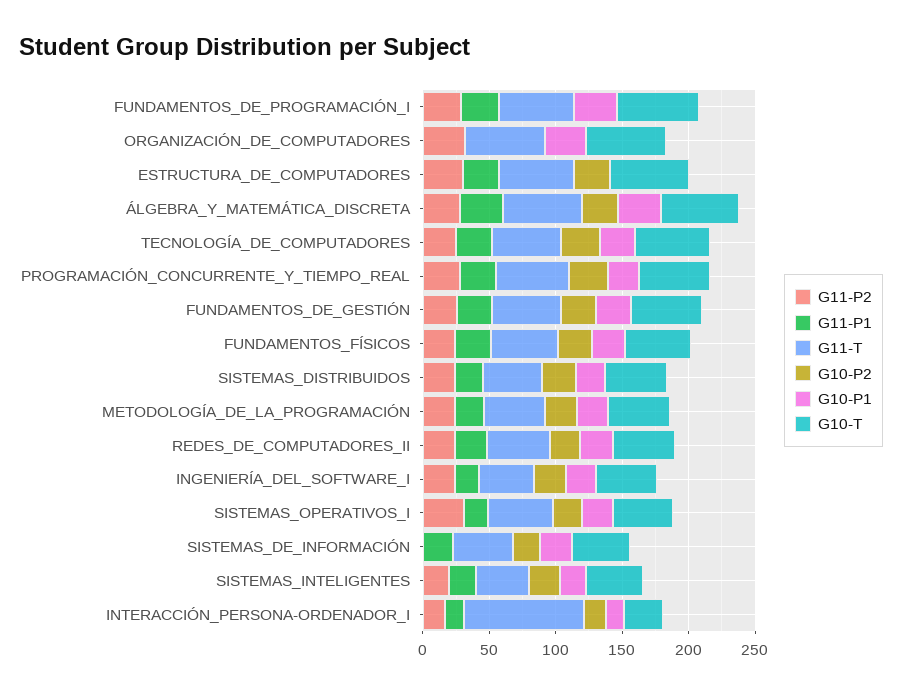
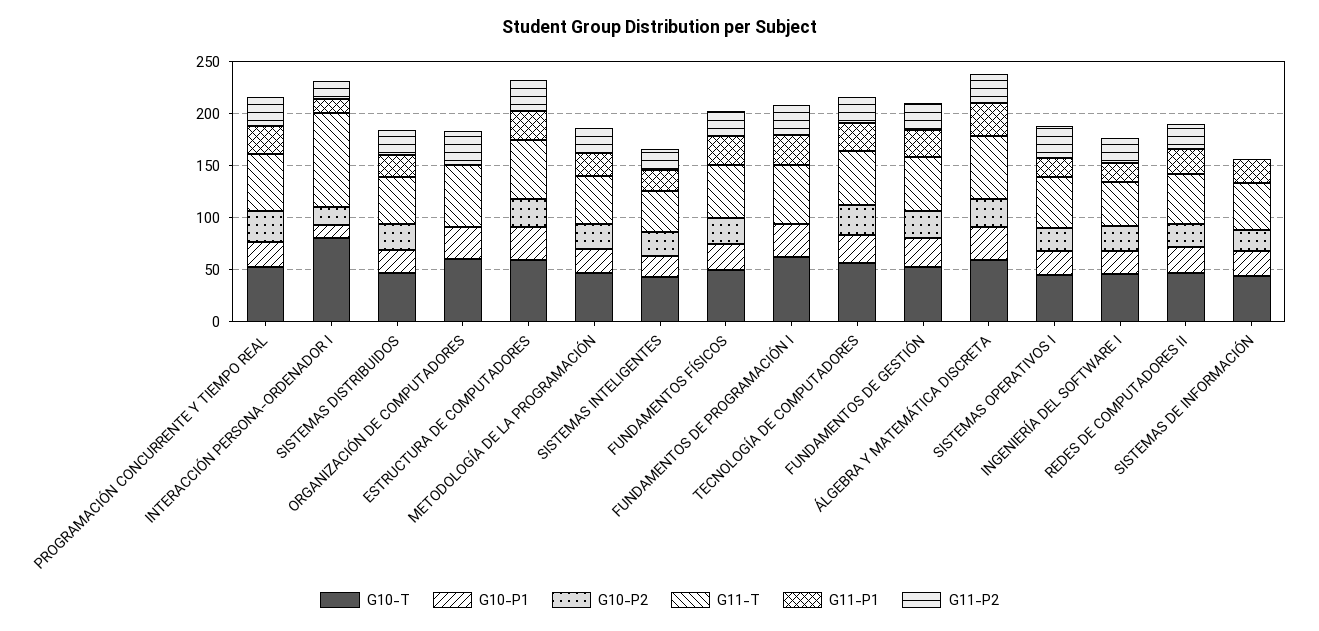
  {
    "G11-P2": {
      "FUNDAMENTOS_DE_PROGRAMACIÓN_I": 30,
      "ORGANIZACIÓN_DE_COMPUTADORES": 30,
      "ESTRUCTURA_DE_COMPUTADORES": 30,
      "ÁLGEBRA_Y_MATEMÁTICA_DISCRETA": 30,
      "TECNOLOGÍA_DE_COMPUTADORES": 30,
      "PROGRAMACIÓN_CONCURRENTE_Y_TIEMPO_REAL": 30,
      "FUNDAMENTOS_DE_GESTIÓN": 30,
      "FUNDAMENTOS_FÍSICOS": 20,
      "SISTEMAS_DISTRIBUIDOS": 20,
      "METODOLOGÍA_DE_LA_PROGRAMACIÓN": 20,
      "REDES_DE_COMPUTADORES_II": 20,
      "INGENIERÍA_DEL_SOFTWARE_I": 20,
      "SISTEMAS_OPERATIVOS_I": 30,
      "SISTEMAS_DE_INFORMACIÓN": 0,
      "SISTEMAS_INTELIGENTES": 20,
      "INTERACCIÓN_PERSONA-ORDENADOR_I": 20
    },
    "G11-P1": {
      "FUNDAMENTOS_DE_PROGRAMACIÓN_I": 30,
      "ORGANIZACIÓN_DE_COMPUTADORES": 0,
      "ESTRUCTURA_DE_COMPUTADORES": 30,
      "ÁLGEBRA_Y_MATEMÁTICA_DISCRETA": 30,
      "TECNOLOGÍA_DE_COMPUTADORES": 30,
      "PROGRAMACIÓN_CONCURRENTE_Y_TIEMPO_REAL": 30,
      "FUNDAMENTOS_DE_GESTIÓN": 30,
      "FUNDAMENTOS_FÍSICOS": 30,
      "SISTEMAS_DISTRIBUIDOS": 20,
      "METODOLOGÍA_DE_LA_PROGRAMACIÓN": 20,
      "REDES_DE_COMPUTADORES_II": 20,
      "INGENIERÍA_DEL_SOFTWARE_I": 20,
      "SISTEMAS_OPERATIVOS_I": 20,
      "SISTEMAS_DE_INFORMACIÓN": 20,
      "SISTEMAS_INTELIGENTES": 20,
      "INTERACCIÓN_PERSONA-ORDENADOR_I": 10
    },
    "G11-T": {
      "FUNDAMENTOS_DE_PROGRAMACIÓN_I": 60,
      "ORGANIZACIÓN_DE_COMPUTADORES": 60,
      "ESTRUCTURA_DE_COMPUTADORES": 60,
      "ÁLGEBRA_Y_MATEMÁTICA_DISCRETA": 60,
      "TECNOLOGÍA_DE_COMPUTADORES": 50,
      "PROGRAMACIÓN_CONCURRENTE_Y_TIEMPO_REAL": 60,
      "FUNDAMENTOS_DE_GESTIÓN": 50,
      "FUNDAMENTOS_FÍSICOS": 50,
      "SISTEMAS_DISTRIBUIDOS": 50,
      "METODOLOGÍA_DE_LA_PROGRAMACIÓN": 50,
      "REDES_DE_COMPUTADORES_II": 50,
      "INGENIERÍA_DEL_SOFTWARE_I": 40,
      "SISTEMAS_OPERATIVOS_I": 50,
      "SISTEMAS_DE_INFORMACIÓN": 50,
      "SISTEMAS_INTELIGENTES": 40,
      "INTERACCIÓN_PERSONA-ORDENADOR_I": 90
    },
    "G10-P2": {
      "FUNDAMENTOS_DE_PROGRAMACIÓN_I": 0,
      "ORGANIZACIÓN_DE_COMPUTADORES": 0,
      "ESTRUCTURA_DE_COMPUTADORES": 30,
      "ÁLGEBRA_Y_MATEMÁTICA_DISCRETA": 30,
      "TECNOLOGÍA_DE_COMPUTADORES": 30,
      "PROGRAMACIÓN_CONCURRENTE_Y_TIEMPO_REAL": 30,
      "FUNDAMENTOS_DE_GESTIÓN": 30,
      "FUNDAMENTOS_FÍSICOS": 30,
      "SISTEMAS_DISTRIBUIDOS": 30,
      "METODOLOGÍA_DE_LA_PROGRAMACIÓN": 20,
      "REDES_DE_COMPUTADORES_II": 20,
      "INGENIERÍA_DEL_SOFTWARE_I": 20,
      "SISTEMAS_OPERATIVOS_I": 20,
      "SISTEMAS_DE_INFORMACIÓN": 20,
      "SISTEMAS_INTELIGENTES": 20,
      "INTERACCIÓN_PERSONA-ORDENADOR_I": 20
    },
    "G10-P1": {
      "FUNDAMENTOS_DE_PROGRAMACIÓN_I": 30,
      "ORGANIZACIÓN_DE_COMPUTADORES": 30,
-     "ESTRUCTURA_DE_COMPUTADORES": 0,
+     "ESTRUCTURA_DE_COMPUTADORES": 30,
      "ÁLGEBRA_Y_MATEMÁTICA_DISCRETA": 30,
      "TECNOLOGÍA_DE_COMPUTADORES": 30,
      "PROGRAMACIÓN_CONCURRENTE_Y_TIEMPO_REAL": 20,
      "FUNDAMENTOS_DE_GESTIÓN": 30,
      "FUNDAMENTOS_FÍSICOS": 30,
      "SISTEMAS_DISTRIBUIDOS": 20,
      "METODOLOGÍA_DE_LA_PROGRAMACIÓN": 20,
      "REDES_DE_COMPUTADORES_II": 30,
      "INGENIERÍA_DEL_SOFTWARE_I": 20,
      "SISTEMAS_OPERATIVOS_I": 20,
      "SISTEMAS_DE_INFORMACIÓN": 20,
      "SISTEMAS_INTELIGENTES": 20,
      "INTERACCIÓN_PERSONA-ORDENADOR_I": 10
    },
    "G10-T": {
      "FUNDAMENTOS_DE_PROGRAMACIÓN_I": 60,
      "ORGANIZACIÓN_DE_COMPUTADORES": 60,
      "ESTRUCTURA_DE_COMPUTADORES": 60,
      "ÁLGEBRA_Y_MATEMÁTICA_DISCRETA": 60,
      "TECNOLOGÍA_DE_COMPUTADORES": 60,
      "PROGRAMACIÓN_CONCURRENTE_Y_TIEMPO_REAL": 50,
      "FUNDAMENTOS_DE_GESTIÓN": 50,
      "FUNDAMENTOS_FÍSICOS": 50,
      "SISTEMAS_DISTRIBUIDOS": 50,
      "METODOLOGÍA_DE_LA_PROGRAMACIÓN": 50,
      "REDES_DE_COMPUTADORES_II": 50,
      "INGENIERÍA_DEL_SOFTWARE_I": 50,
      "SISTEMAS_OPERATIVOS_I": 50,
      "SISTEMAS_DE_INFORMACIÓN": 40,
      "SISTEMAS_INTELIGENTES": 40,
-     "INTERACCIÓN_PERSONA-ORDENADOR_I": 30
+     "INTERACCIÓN_PERSONA-ORDENADOR_I": 80
    }
  }

